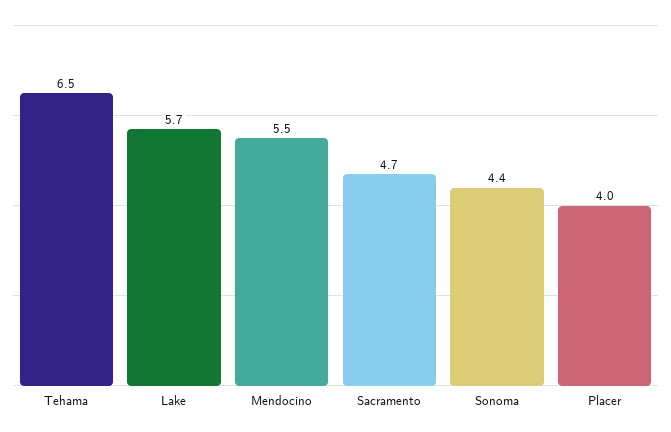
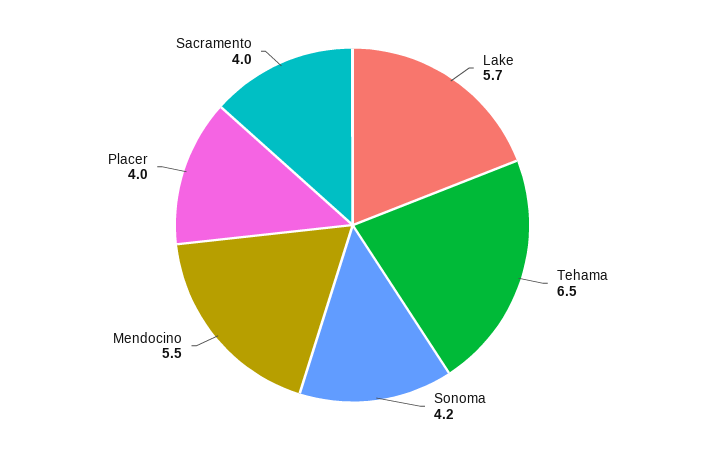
  {
    "Tehama": 6.5,
    "Lake": 5.7,
    "Mendocino": 5.5,
-   "Sacramento": 4.7,
+   "Sacramento": 4,
-   "Sonoma": 4.4,
+   "Sonoma": 4.2,
    "Placer": 4
  }

